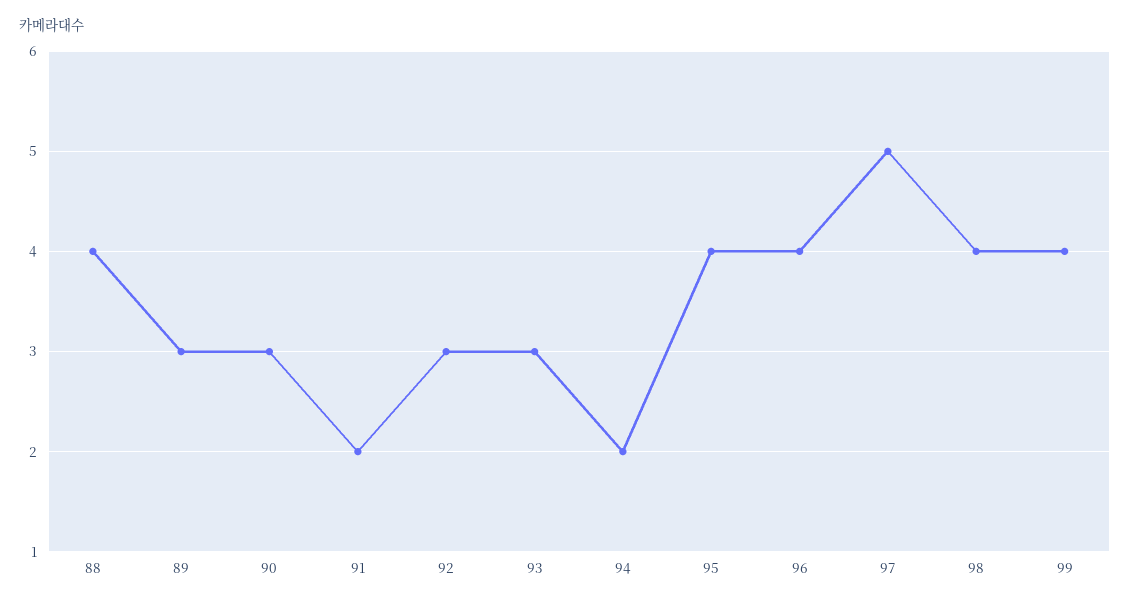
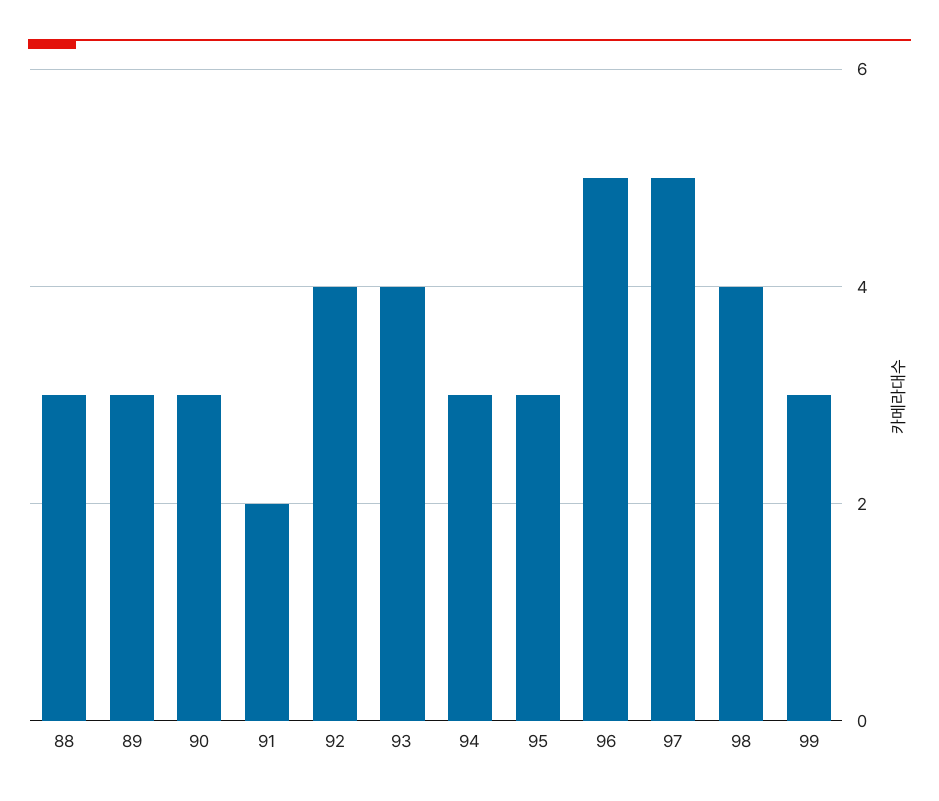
  {
-   "88": 4,
+   "88": 3,
    "89": 3,
    "90": 3,
    "91": 2,
-   "92": 3,
+   "92": 4,
-   "93": 3,
+   "93": 4,
-   "94": 2,
+   "94": 3,
-   "95": 4,
+   "95": 3,
-   "96": 4,
+   "96": 5,
    "97": 5,
    "98": 4,
-   "99": 4
+   "99": 3
  }

